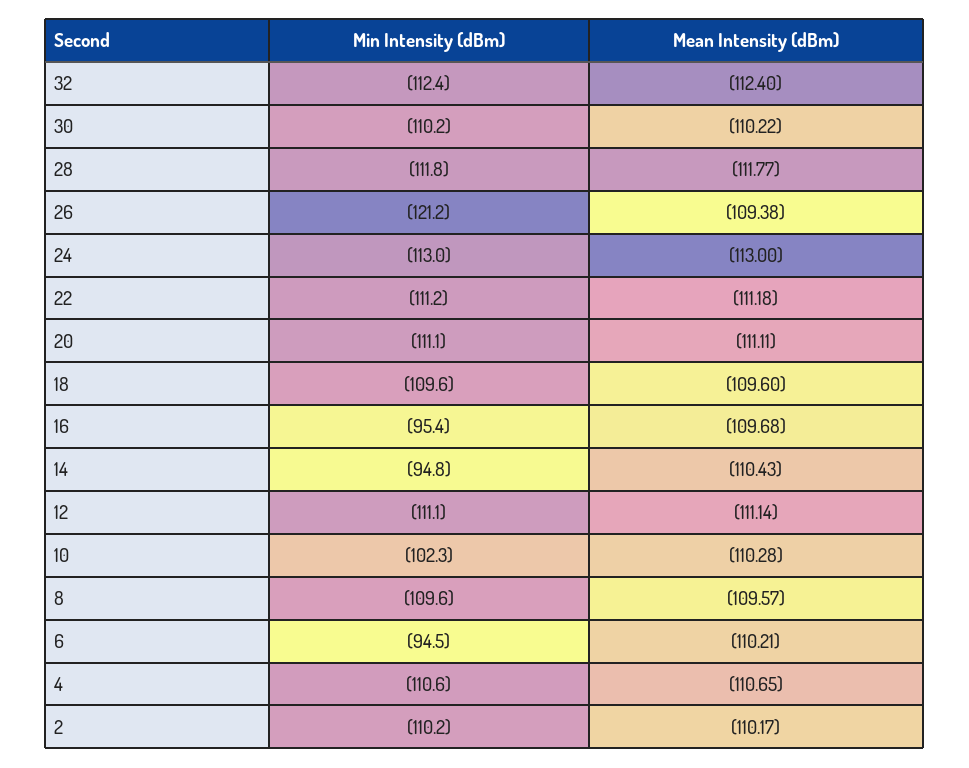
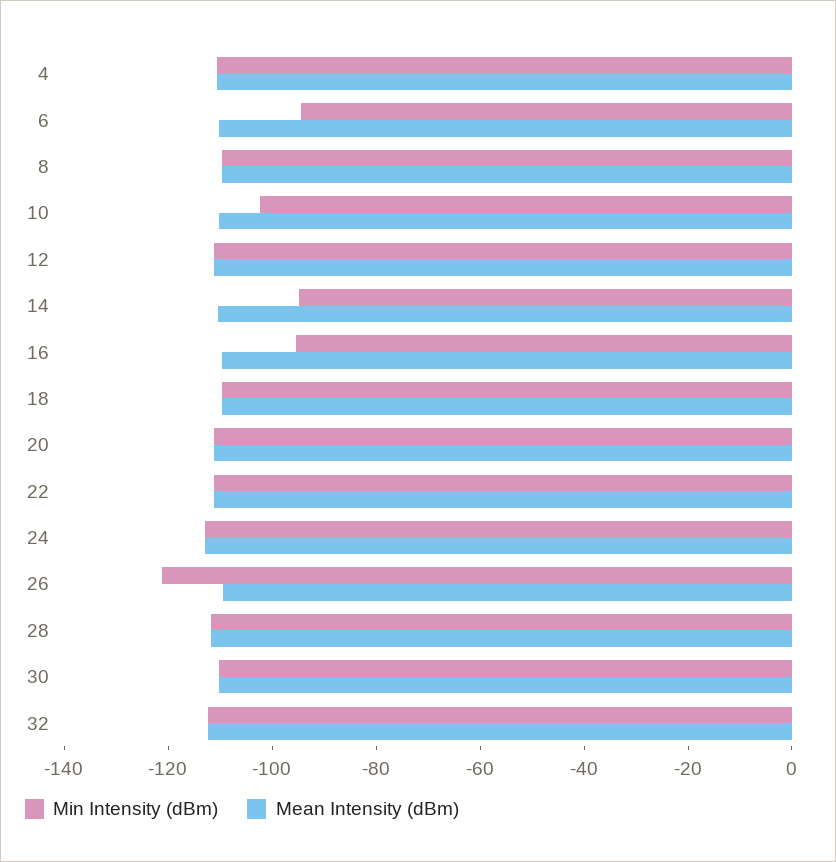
  {
    "Min Intensity (dBm)": {
      "32": -112.4,
      "30": -110.2,
      "28": -111.8,
      "26": -121.2,
      "24": -113,
      "22": -111.2,
      "20": -111.1,
      "18": -109.6,
      "16": -95.4,
      "14": -94.8,
      "12": -111.1,
      "10": -102.3,
      "8": -109.6,
      "6": -94.5,
-     "4": -110.6,
+     "4": -110.6
-     "2": -110.2
    },
    "Mean Intensity (dBm)": {
      "32": -112.4,
      "30": -110.22,
      "28": -111.77,
      "26": -109.38,
      "24": -113,
      "22": -111.18,
      "20": -111.11,
      "18": -109.6,
      "16": -109.68,
      "14": -110.43,
      "12": -111.14,
      "10": -110.28,
      "8": -109.57,
      "6": -110.21,
-     "4": -110.65,
+     "4": -110.65
-     "2": -110.17
    }
  }

